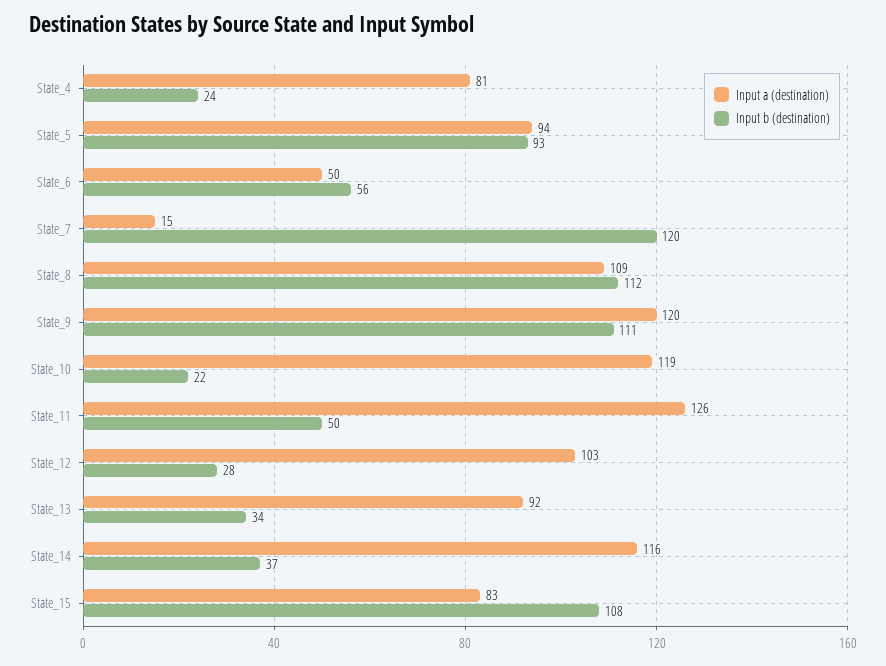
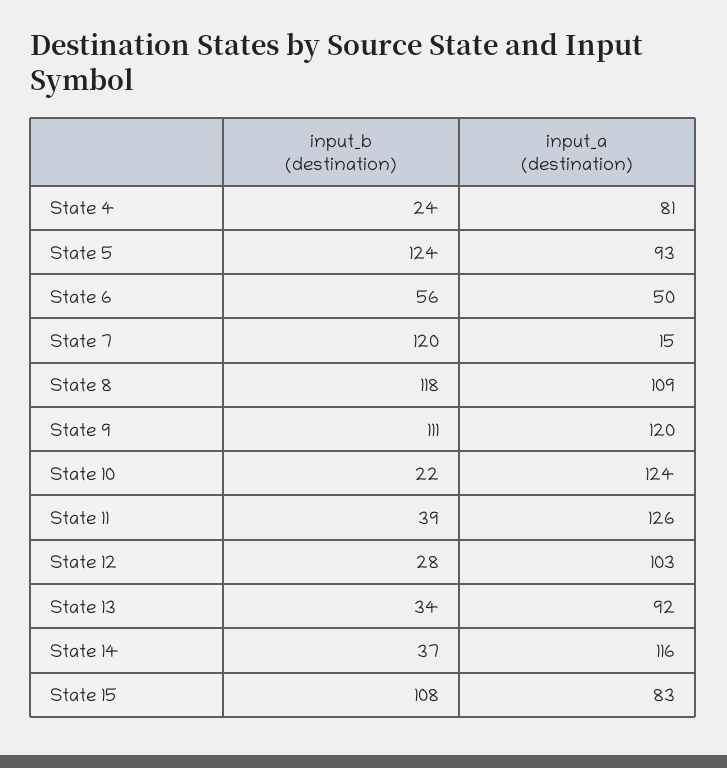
  {
    "Input a (destination)": {
      "State_4": 81,
-     "State_5": 94,
+     "State_5": 93,
      "State_6": 50,
      "State_7": 15,
      "State_8": 109,
      "State_9": 120,
-     "State_10": 119,
+     "State_10": 124,
      "State_11": 126,
      "State_12": 103,
      "State_13": 92,
      "State_14": 116,
      "State_15": 83
    },
    "Input b (destination)": {
      "State_4": 24,
-     "State_5": 93,
+     "State_5": 124,
      "State_6": 56,
      "State_7": 120,
-     "State_8": 112,
+     "State_8": 118,
      "State_9": 111,
      "State_10": 22,
-     "State_11": 50,
+     "State_11": 39,
      "State_12": 28,
      "State_13": 34,
      "State_14": 37,
      "State_15": 108
    }
  }

